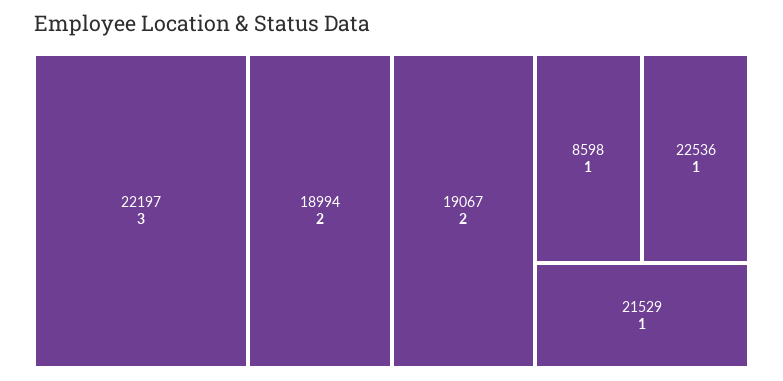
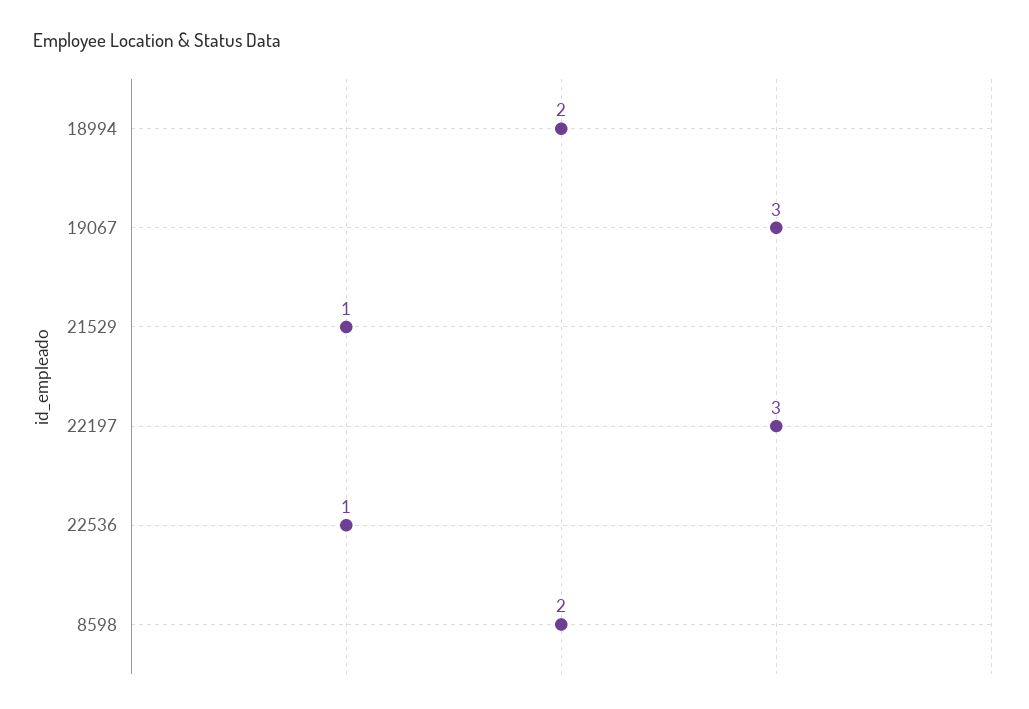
  {
    "22197": 3,
    "18994": 2,
-   "19067": 2,
+   "19067": 3,
-   "8598": 1,
+   "8598": 2,
    "22536": 1,
    "21529": 1
  }

